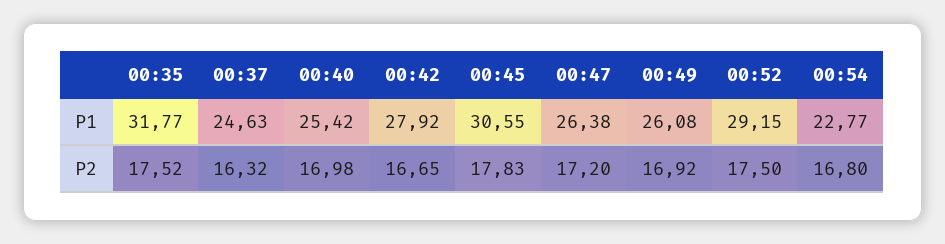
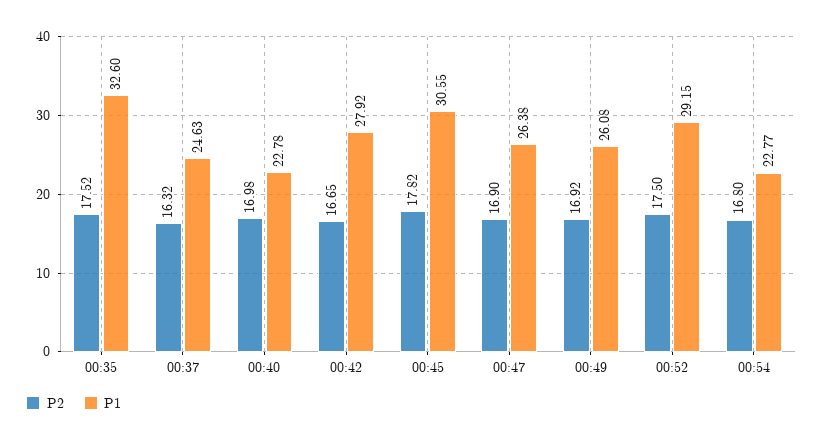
  {
    "P1": {
-     "00:35": 31.77,
+     "00:35": 32.6,
      "00:37": 24.63,
-     "00:40": 25.42,
+     "00:40": 22.78,
      "00:42": 27.92,
      "00:45": 30.55,
      "00:47": 26.38,
      "00:49": 26.08,
      "00:52": 29.15,
      "00:54": 22.77
    },
    "P2": {
      "00:35": 17.52,
      "00:37": 16.32,
      "00:40": 16.98,
      "00:42": 16.65,
-     "00:45": 17.83,
+     "00:45": 17.82,
-     "00:47": 17.2,
+     "00:47": 16.9,
      "00:49": 16.92,
      "00:52": 17.5,
      "00:54": 16.8
    }
  }

